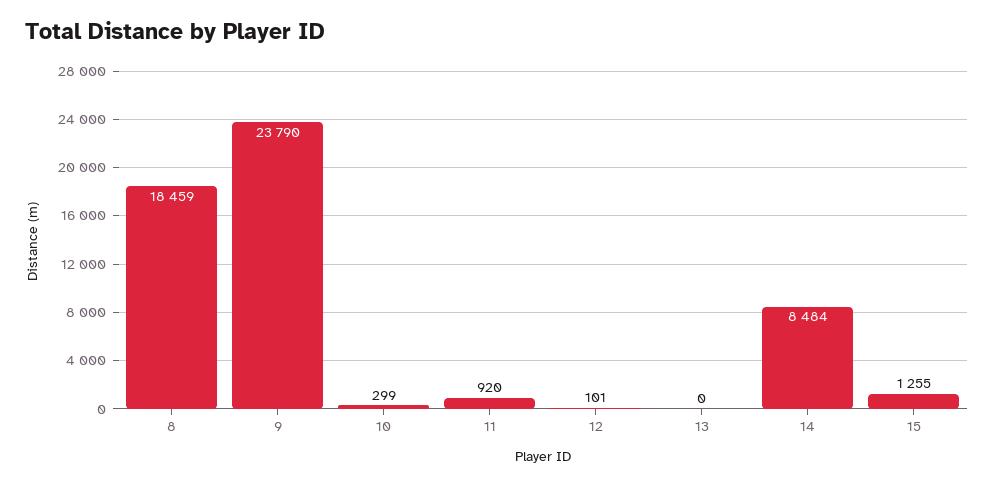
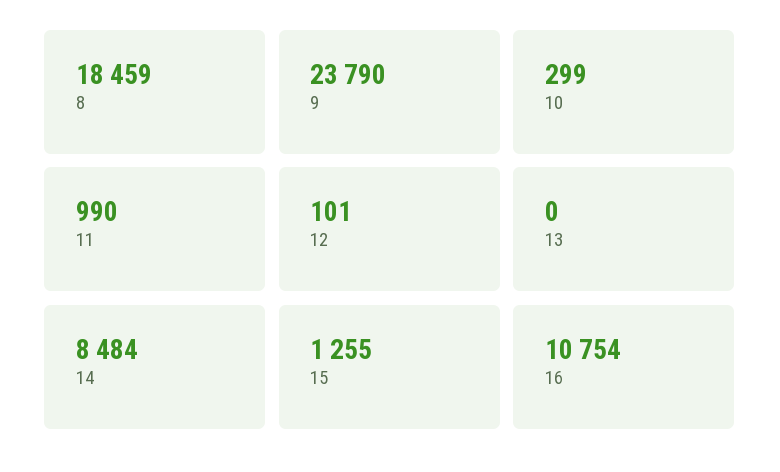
  {
    "8": 18459,
    "9": 23790,
    "10": 299,
-   "11": 920,
+   "11": 990,
    "12": 101,
    "13": 0,
    "14": 8484,
-   "15": 1255
+   "15": 1255,
+   "16": 10754
  }

